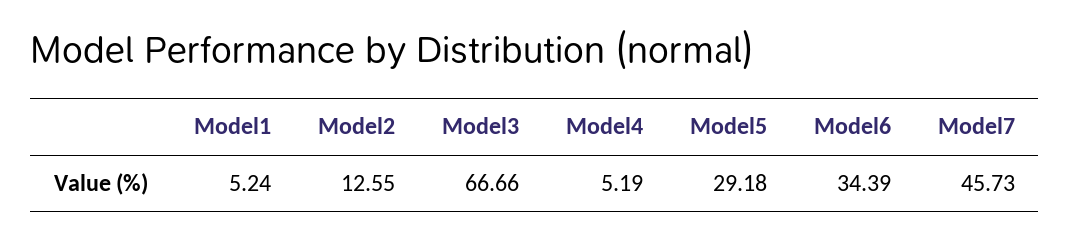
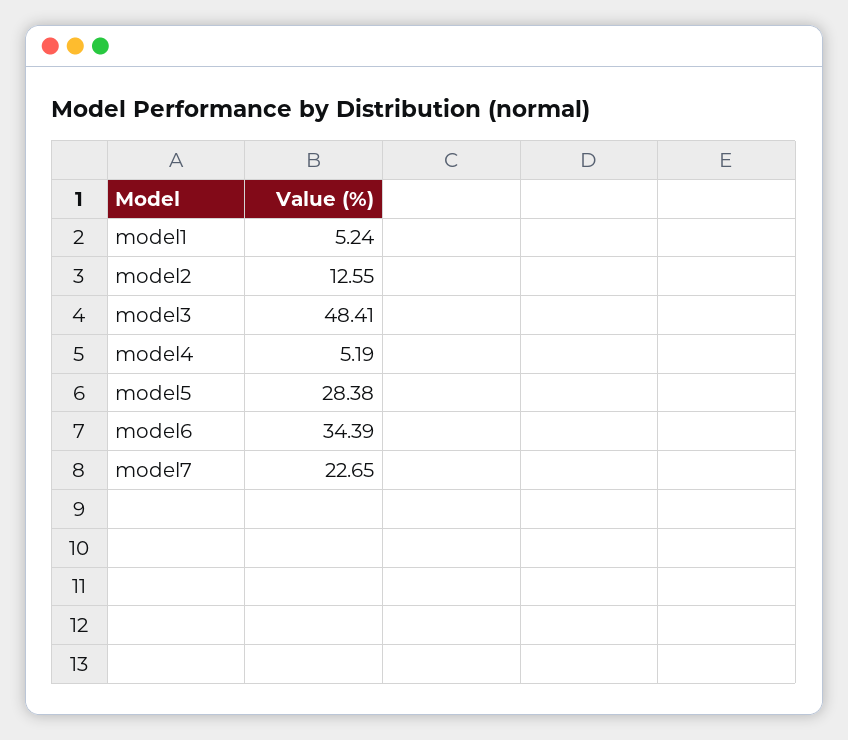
  {
    "Model1": 5.24,
    "Model2": 12.55,
-   "Model3": 66.66,
+   "Model3": 48.41,
    "Model4": 5.19,
-   "Model5": 29.18,
+   "Model5": 28.38,
    "Model6": 34.39,
-   "Model7": 45.73
+   "Model7": 22.65
  }

